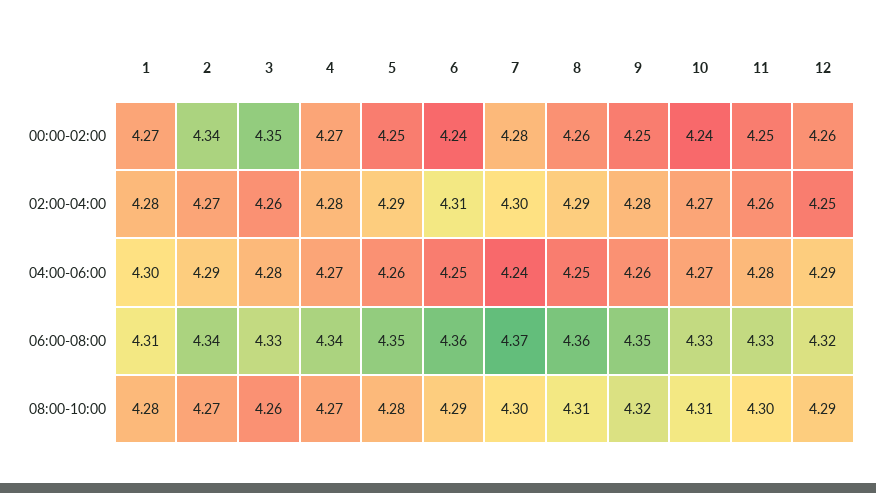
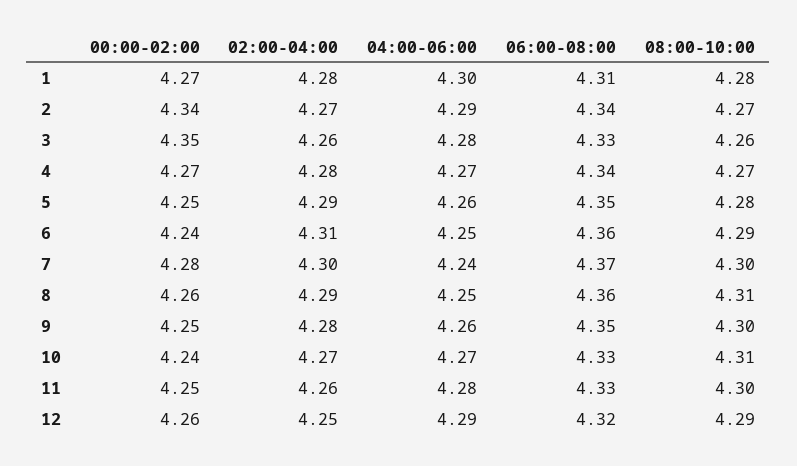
  {
    "1": {
      "00:00-02:00": 4.27,
      "02:00-04:00": 4.28,
      "04:00-06:00": 4.3,
      "06:00-08:00": 4.31,
      "08:00-10:00": 4.28
    },
    "2": {
      "00:00-02:00": 4.34,
      "02:00-04:00": 4.27,
      "04:00-06:00": 4.29,
      "06:00-08:00": 4.34,
      "08:00-10:00": 4.27
    },
    "3": {
      "00:00-02:00": 4.35,
      "02:00-04:00": 4.26,
      "04:00-06:00": 4.28,
      "06:00-08:00": 4.33,
      "08:00-10:00": 4.26
    },
    "4": {
      "00:00-02:00": 4.27,
      "02:00-04:00": 4.28,
      "04:00-06:00": 4.27,
      "06:00-08:00": 4.34,
      "08:00-10:00": 4.27
    },
    "5": {
      "00:00-02:00": 4.25,
      "02:00-04:00": 4.29,
      "04:00-06:00": 4.26,
      "06:00-08:00": 4.35,
      "08:00-10:00": 4.28
    },
    "6": {
      "00:00-02:00": 4.24,
      "02:00-04:00": 4.31,
      "04:00-06:00": 4.25,
      "06:00-08:00": 4.36,
      "08:00-10:00": 4.29
    },
    "7": {
      "00:00-02:00": 4.28,
      "02:00-04:00": 4.3,
      "04:00-06:00": 4.24,
      "06:00-08:00": 4.37,
      "08:00-10:00": 4.3
    },
    "8": {
      "00:00-02:00": 4.26,
      "02:00-04:00": 4.29,
      "04:00-06:00": 4.25,
      "06:00-08:00": 4.36,
      "08:00-10:00": 4.31
    },
    "9": {
      "00:00-02:00": 4.25,
      "02:00-04:00": 4.28,
      "04:00-06:00": 4.26,
      "06:00-08:00": 4.35,
-     "08:00-10:00": 4.32
+     "08:00-10:00": 4.3
    },
    "10": {
      "00:00-02:00": 4.24,
      "02:00-04:00": 4.27,
      "04:00-06:00": 4.27,
      "06:00-08:00": 4.33,
      "08:00-10:00": 4.31
    },
    "11": {
      "00:00-02:00": 4.25,
      "02:00-04:00": 4.26,
      "04:00-06:00": 4.28,
      "06:00-08:00": 4.33,
      "08:00-10:00": 4.3
    },
    "12": {
      "00:00-02:00": 4.26,
      "02:00-04:00": 4.25,
      "04:00-06:00": 4.29,
      "06:00-08:00": 4.32,
      "08:00-10:00": 4.29
    }
  }

